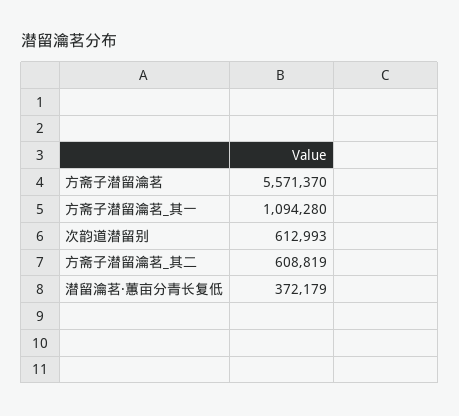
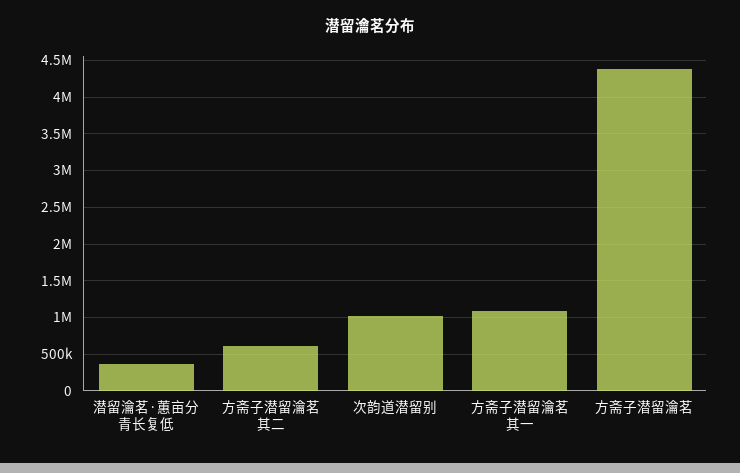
  {
-   "方斋子潜留瀹茗": 5571370,
+   "方斋子潜留瀹茗": 4400000,
    "方斋子潜留瀹茗_其一": 1094280,
-   "次韵道潜留别": 612993,
+   "次韵道潜留别": 1000000,
    "方斋子潜留瀹茗_其二": 608819,
    "潜留瀹茗·蕙亩分青长复低": 372179
  }

